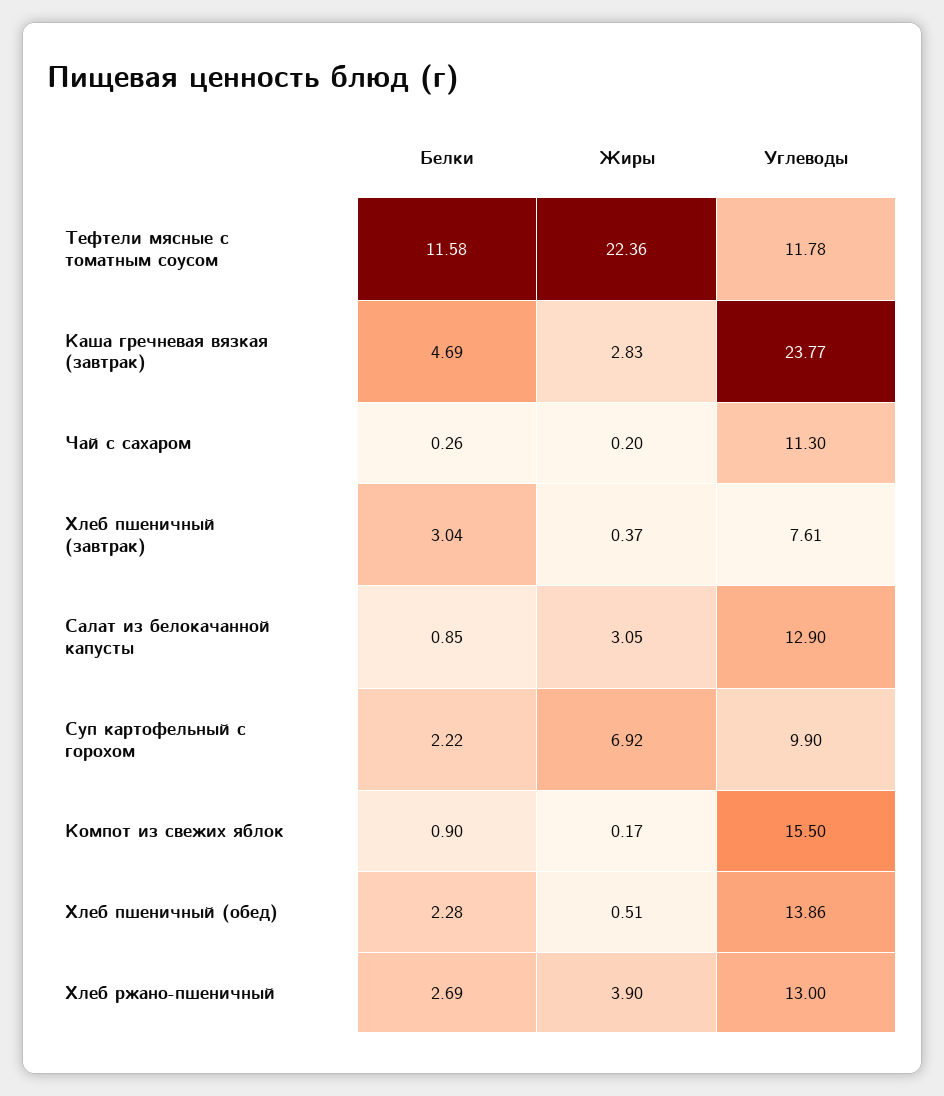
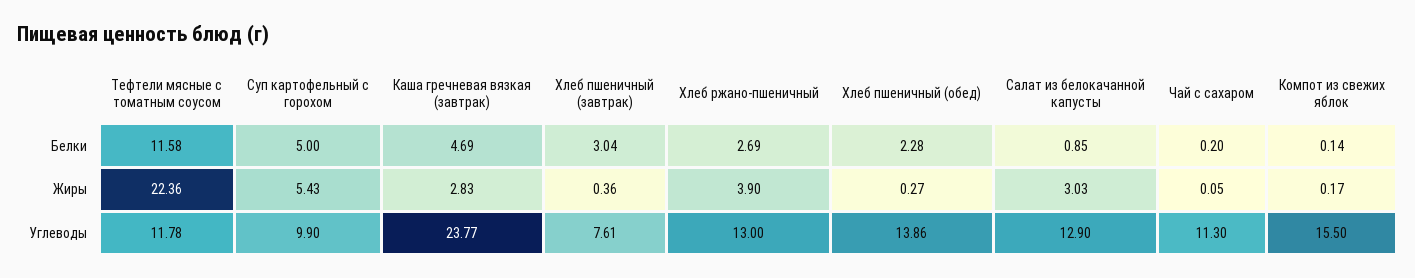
  {
    "Белки": {
      "Тефтели мясные с томатным соусом": 11.58,
      "Каша гречневая вязкая (завтрак)": 4.69,
-     "Чай с сахаром": 0.26,
+     "Чай с сахаром": 0.2,
      "Хлеб пшеничный (завтрак)": 3.04,
      "Салат из белокачанной капусты": 0.85,
-     "Суп картофельный с горохом": 2.22,
+     "Суп картофельный с горохом": 5,
-     "Компот из свежих яблок": 0.9,
+     "Компот из свежих яблок": 0.14,
      "Хлеб пшеничный (обед)": 2.28,
      "Хлеб ржано-пшеничный": 2.69
    },
    "Жиры": {
      "Тефтели мясные с томатным соусом": 22.36,
      "Каша гречневая вязкая (завтрак)": 2.83,
-     "Чай с сахаром": 0.2,
+     "Чай с сахаром": 0.05,
-     "Хлеб пшеничный (завтрак)": 0.37,
+     "Хлеб пшеничный (завтрак)": 0.36,
-     "Салат из белокачанной капусты": 3.05,
+     "Салат из белокачанной капусты": 3.03,
-     "Суп картофельный с горохом": 6.92,
+     "Суп картофельный с горохом": 5.43,
      "Компот из свежих яблок": 0.17,
-     "Хлеб пшеничный (обед)": 0.51,
+     "Хлеб пшеничный (обед)": 0.27,
      "Хлеб ржано-пшеничный": 3.9
    },
    "Углеводы": {
      "Тефтели мясные с томатным соусом": 11.78,
      "Каша гречневая вязкая (завтрак)": 23.77,
      "Чай с сахаром": 11.3,
      "Хлеб пшеничный (завтрак)": 7.61,
      "Салат из белокачанной капусты": 12.9,
      "Суп картофельный с горохом": 9.9,
      "Компот из свежих яблок": 15.5,
      "Хлеб пшеничный (обед)": 13.86,
      "Хлеб ржано-пшеничный": 13
    }
  }

